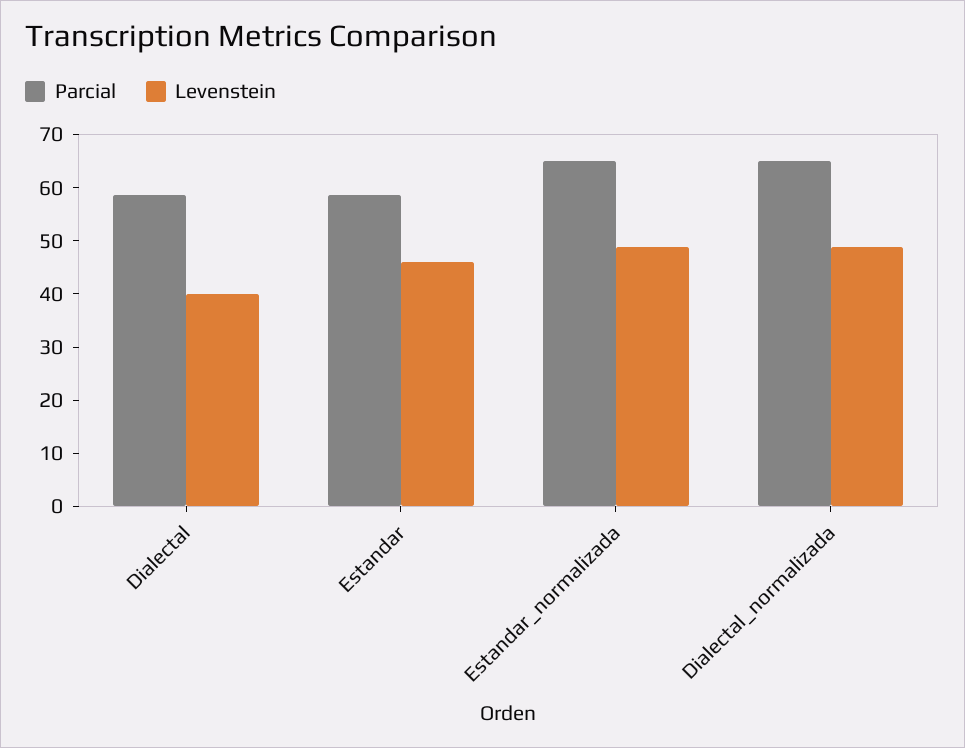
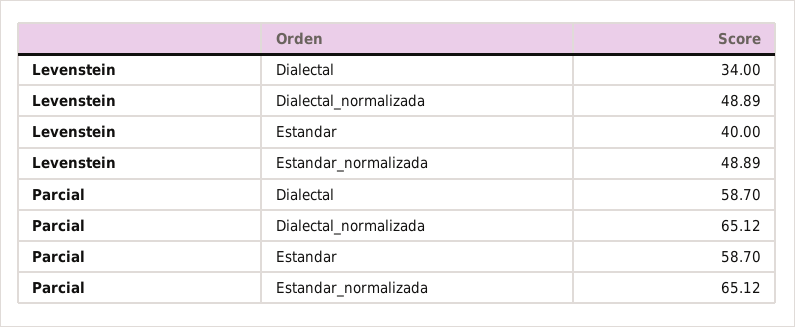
  {
    "Parcial": {
      "Dialectal": 58.7,
      "Estandar": 58.7,
      "Estandar_normalizada": 65.12,
      "Dialectal_normalizada": 65.12
    },
    "Levenstein": {
-     "Dialectal": 40,
+     "Dialectal": 34,
-     "Estandar": 46,
+     "Estandar": 40,
      "Estandar_normalizada": 48.89,
      "Dialectal_normalizada": 48.89
    }
  }

